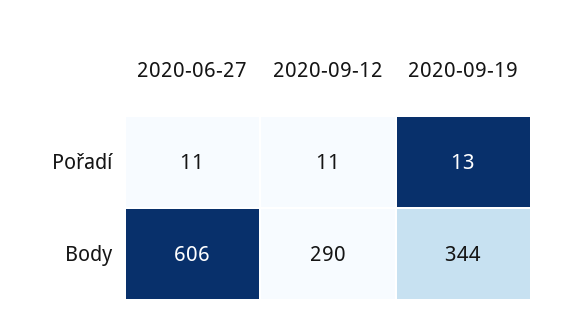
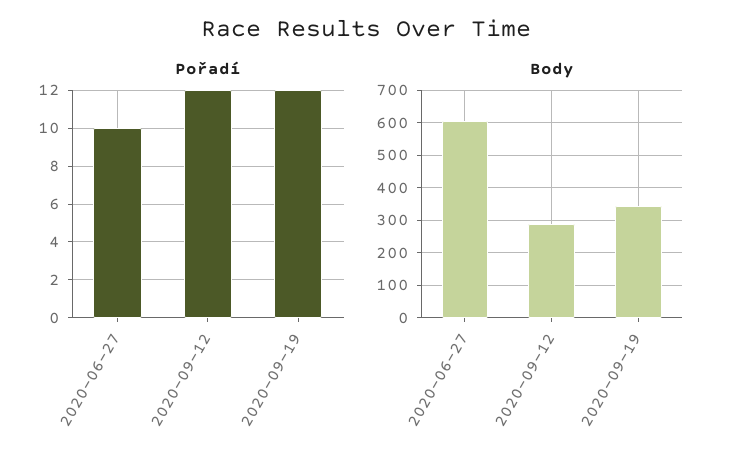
  {
    "Pořadí": {
-     "2020-06-27": 11,
+     "2020-06-27": 10,
-     "2020-09-12": 11,
+     "2020-09-12": 12,
-     "2020-09-19": 13
+     "2020-09-19": 12
    },
    "Body": {
      "2020-06-27": 606,
      "2020-09-12": 290,
      "2020-09-19": 344
    }
  }

